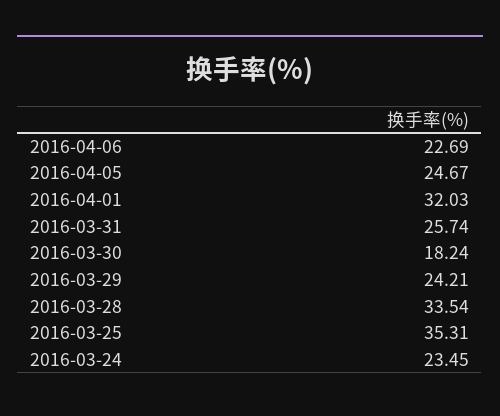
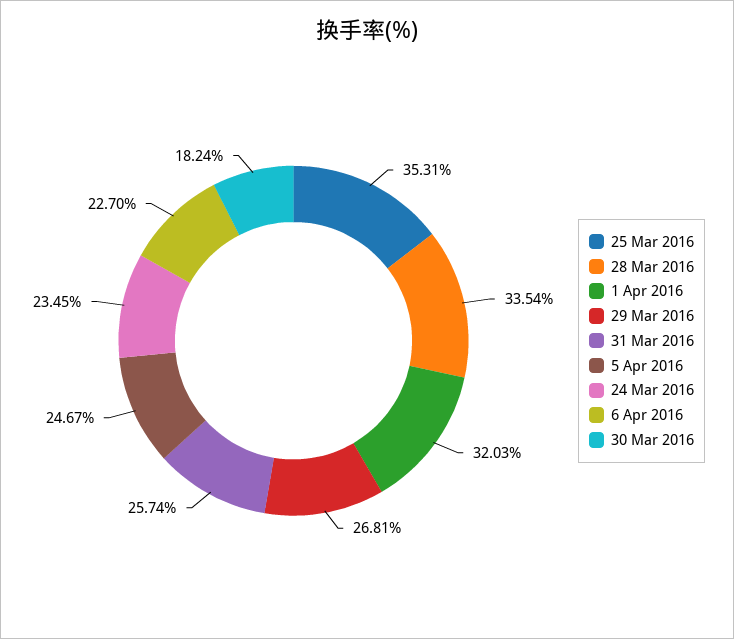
  {
-   "2016-04-06": 22.69,
+   "2016-04-06": 22.7,
    "2016-04-05": 24.67,
    "2016-04-01": 32.03,
    "2016-03-31": 25.74,
    "2016-03-30": 18.24,
-   "2016-03-29": 24.21,
+   "2016-03-29": 26.81,
    "2016-03-28": 33.54,
    "2016-03-25": 35.31,
    "2016-03-24": 23.45
  }

